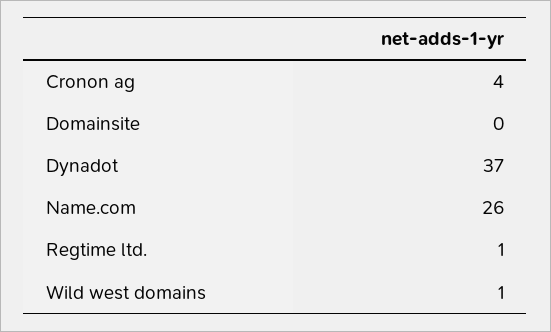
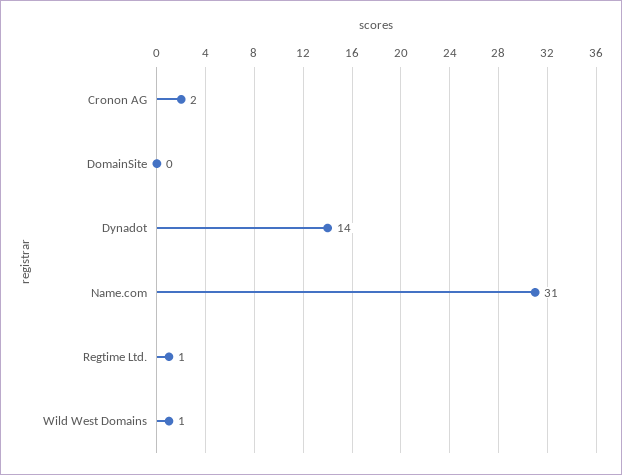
  {
-   "Cronon ag": 4,
+   "Cronon ag": 2,
    "Domainsite": 0,
-   "Dynadot": 37,
+   "Dynadot": 14,
-   "Name.com": 26,
+   "Name.com": 31,
    "Regtime ltd.": 1,
    "Wild west domains": 1
  }

